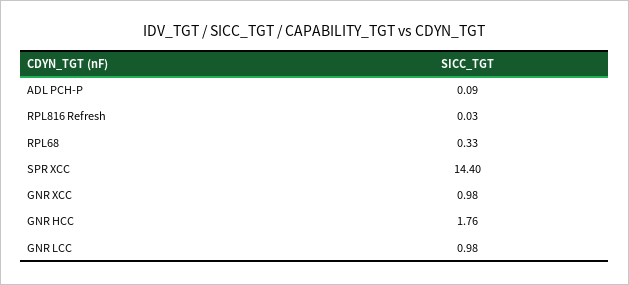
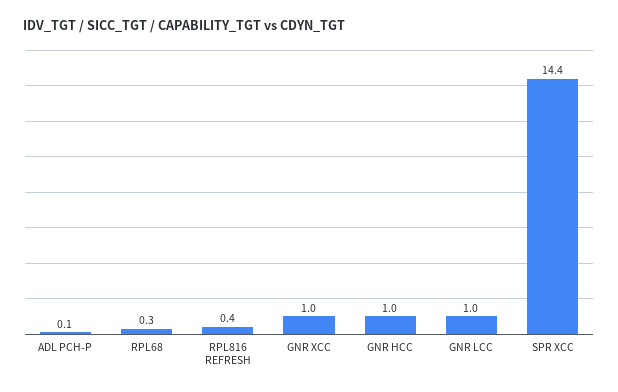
  {
    "ADL PCH-P": 0.09,
-   "RPL816 Refresh": 0.03,
+   "RPL816 Refresh": 0.4,
    "RPL68": 0.33,
    "SPR XCC": 14.4,
    "GNR XCC": 0.98,
-   "GNR HCC": 1.76,
+   "GNR HCC": 1,
    "GNR LCC": 0.98
  }

